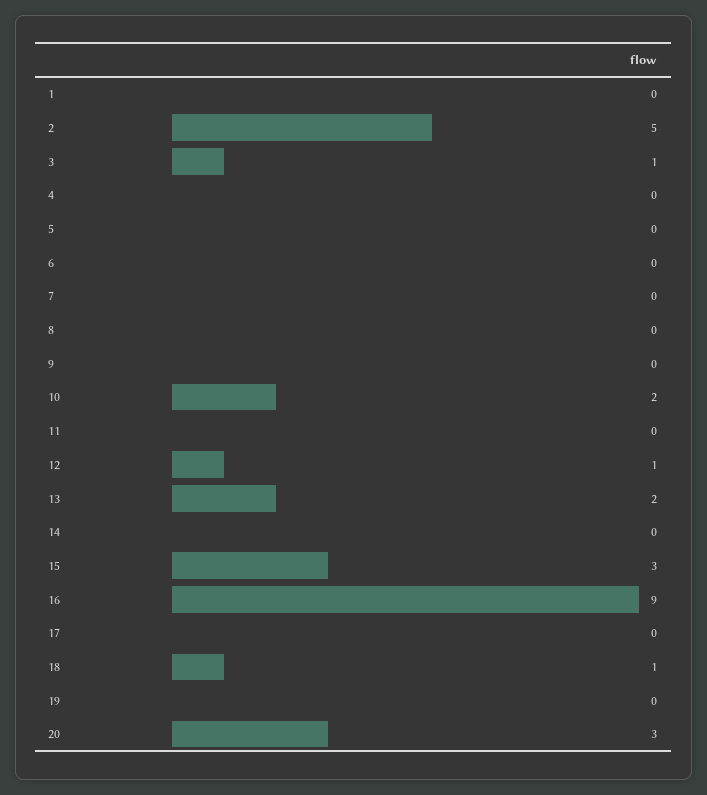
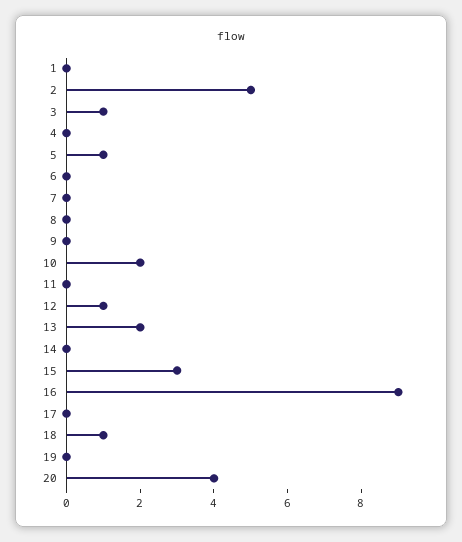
  {
    "1": 0,
    "2": 5,
    "3": 1,
    "4": 0,
-   "5": 0,
+   "5": 1,
    "6": 0,
    "7": 0,
    "8": 0,
    "9": 0,
    "10": 2,
    "11": 0,
    "12": 1,
    "13": 2,
    "14": 0,
    "15": 3,
    "16": 9,
    "17": 0,
    "18": 1,
    "19": 0,
-   "20": 3
+   "20": 4
  }

